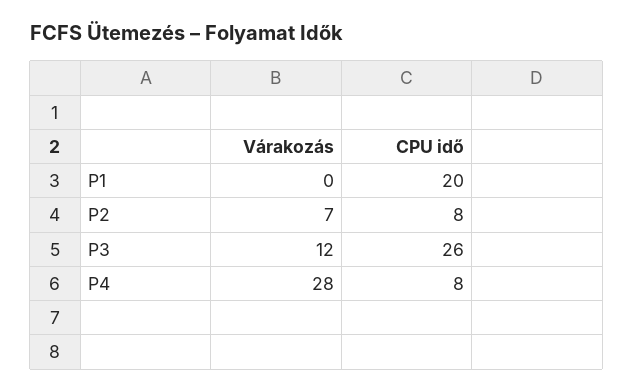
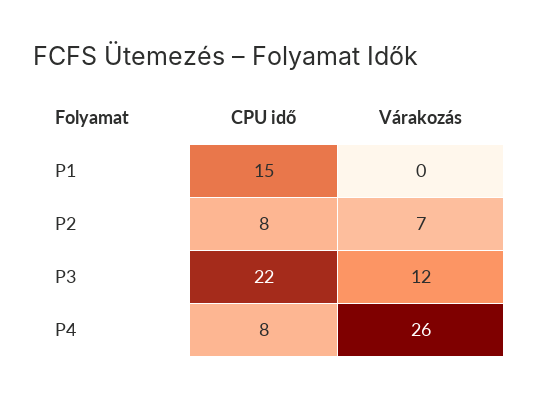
  {
    "Várakozás": {
      "P1": 0,
      "P2": 7,
      "P3": 12,
-     "P4": 28
+     "P4": 26
    },
    "CPU idő": {
-     "P1": 20,
+     "P1": 15,
      "P2": 8,
-     "P3": 26,
+     "P3": 22,
      "P4": 8
    }
  }

